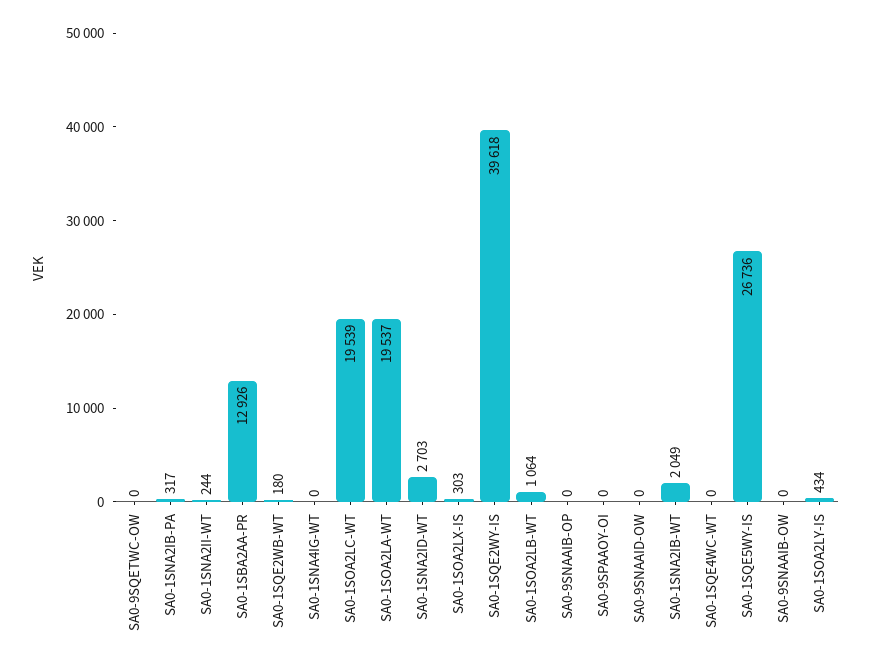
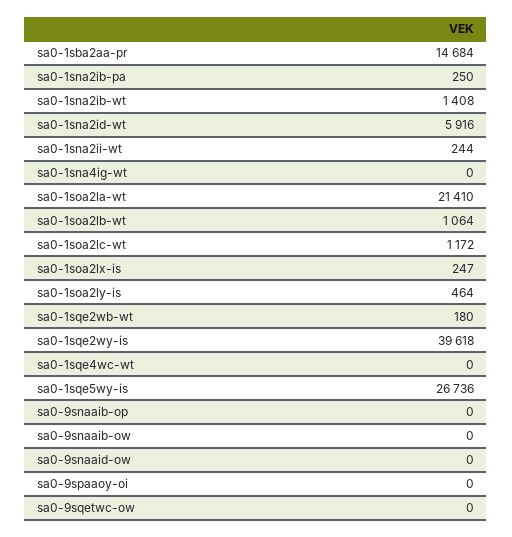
  {
    "SA0-9SQETWC-OW": 0,
-   "SA0-1SNA2IB-PA": 317,
+   "SA0-1SNA2IB-PA": 250,
    "SA0-1SNA2II-WT": 244,
-   "SA0-1SBA2AA-PR": 12926,
+   "SA0-1SBA2AA-PR": 14684,
    "SA0-1SQE2WB-WT": 180,
    "SA0-1SNA4IG-WT": 0,
-   "SA0-1SOA2LC-WT": 19539,
+   "SA0-1SOA2LC-WT": 1172,
-   "SA0-1SOA2LA-WT": 19537,
+   "SA0-1SOA2LA-WT": 21410,
-   "SA0-1SNA2ID-WT": 2703,
+   "SA0-1SNA2ID-WT": 5916,
-   "SA0-1SOA2LX-IS": 303,
+   "SA0-1SOA2LX-IS": 247,
    "SA0-1SQE2WY-IS": 39618,
    "SA0-1SOA2LB-WT": 1064,
    "SA0-9SNAAIB-OP": 0,
    "SA0-9SPAAOY-OI": 0,
    "SA0-9SNAAID-OW": 0,
-   "SA0-1SNA2IB-WT": 2049,
+   "SA0-1SNA2IB-WT": 1408,
    "SA0-1SQE4WC-WT": 0,
    "SA0-1SQE5WY-IS": 26736,
    "SA0-9SNAAIB-OW": 0,
-   "SA0-1SOA2LY-IS": 434
+   "SA0-1SOA2LY-IS": 464
  }

